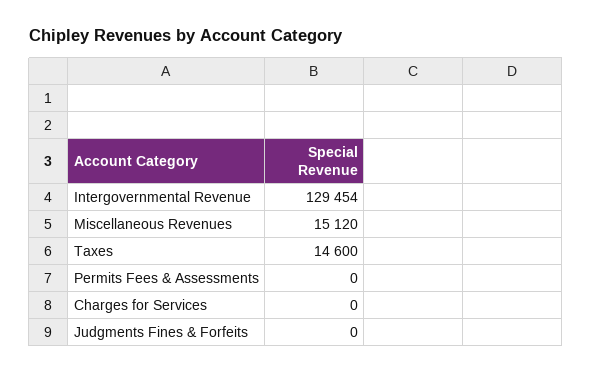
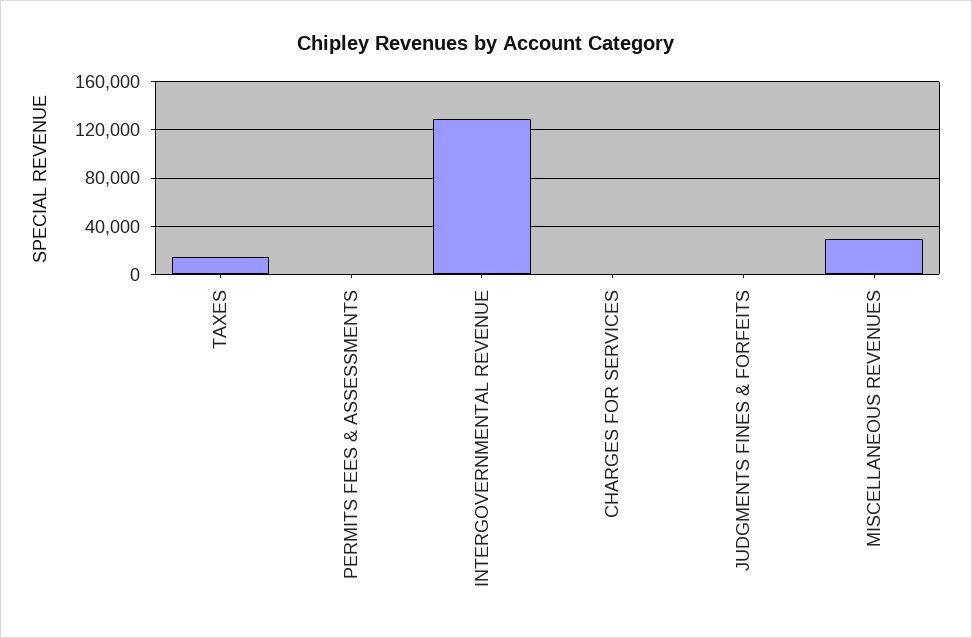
  {
    "Intergovernmental Revenue": 129454,
-   "Miscellaneous Revenues": 15120,
+   "Miscellaneous Revenues": 30000,
    "Taxes": 14600,
    "Permits Fees & Assessments": 0,
    "Charges for Services": 0,
    "Judgments Fines & Forfeits": 0
  }

